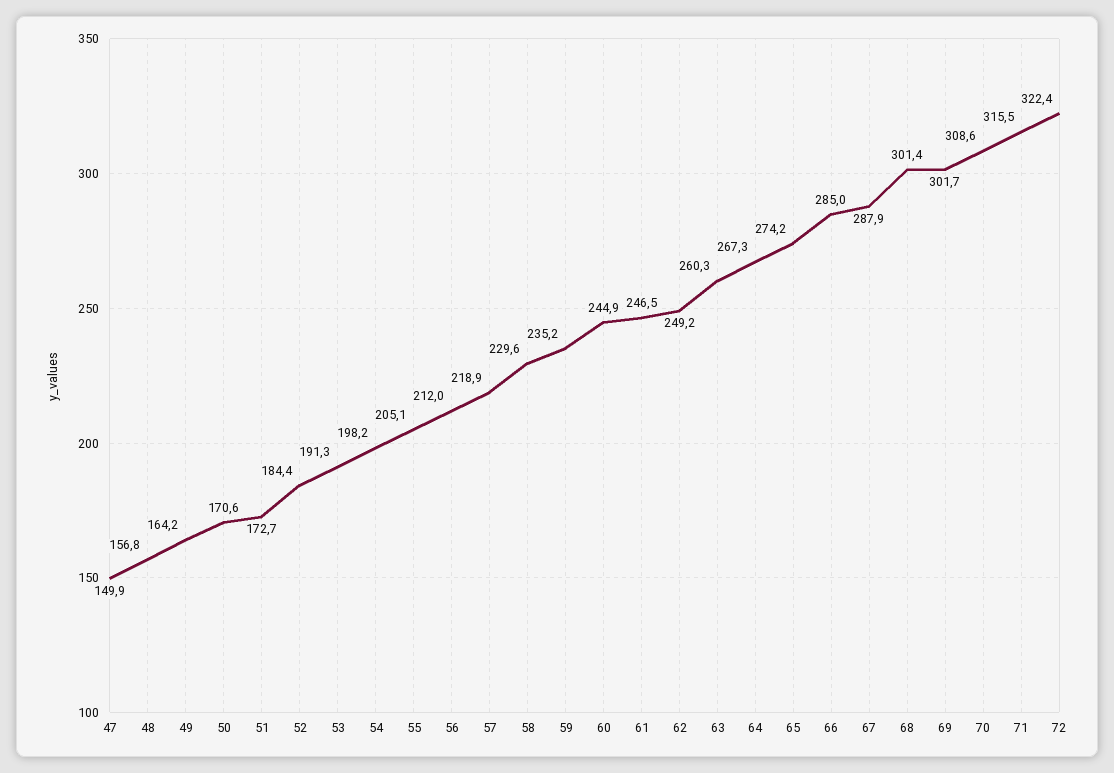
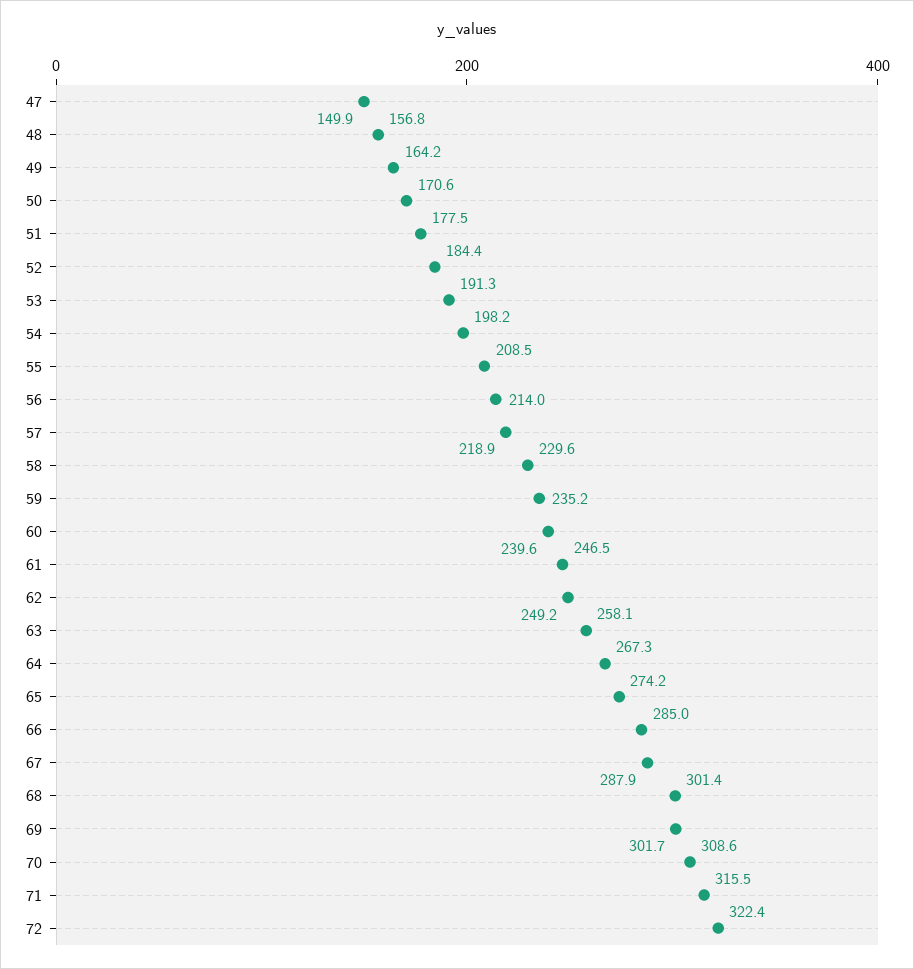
  {
    "47": 149.9,
    "48": 156.8,
    "49": 164.2,
    "50": 170.6,
-   "51": 172.7,
+   "51": 177.5,
    "52": 184.4,
    "53": 191.3,
    "54": 198.2,
-   "55": 205.1,
+   "55": 208.5,
-   "56": 212,
+   "56": 214,
    "57": 218.9,
    "58": 229.6,
    "59": 235.2,
-   "60": 244.9,
+   "60": 239.6,
    "61": 246.5,
    "62": 249.2,
-   "63": 260.3,
+   "63": 258.1,
    "64": 267.3,
    "65": 274.2,
    "66": 285,
    "67": 287.9,
    "68": 301.4,
    "69": 301.7,
    "70": 308.6,
    "71": 315.5,
    "72": 322.4
  }

